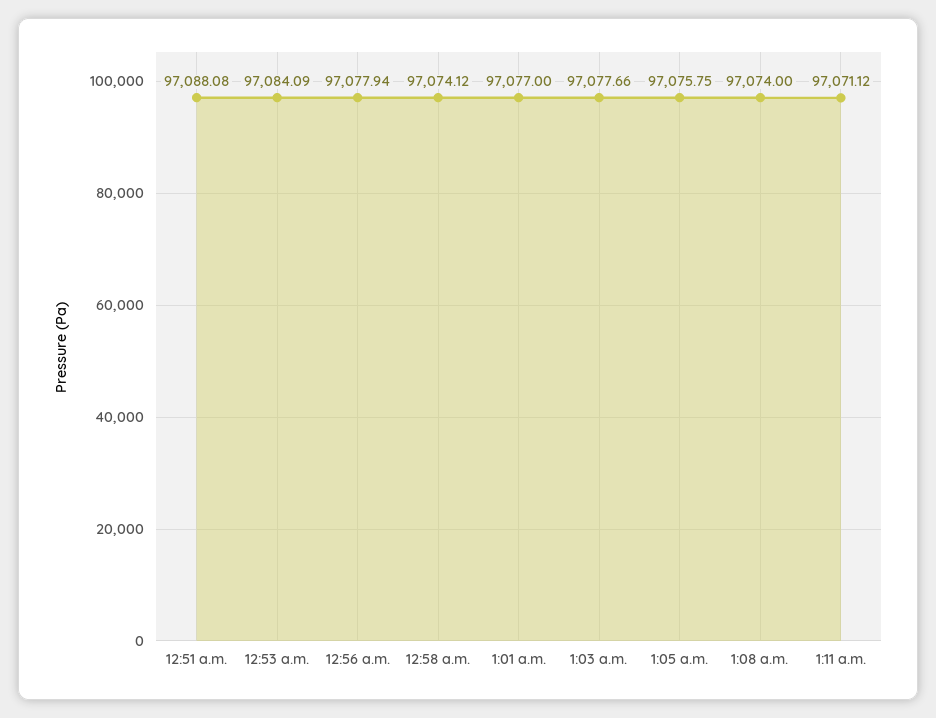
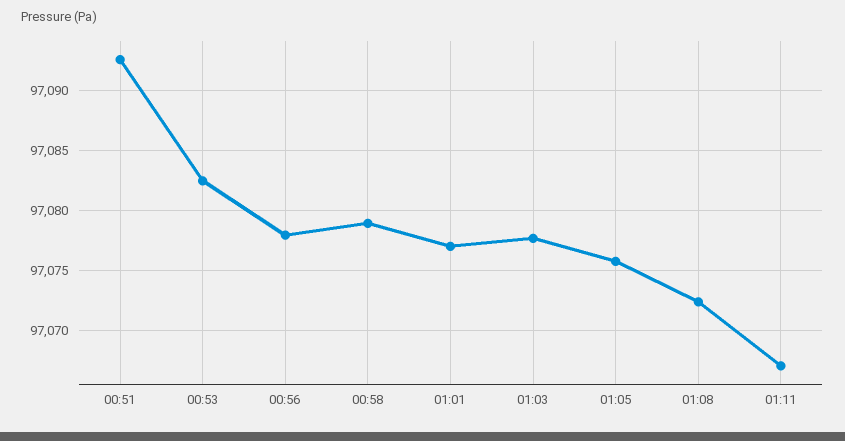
  {
-   "12:51 a.m.": 97088.08,
+   "12:51 a.m.": 97092.5,
-   "12:53 a.m.": 97084.09,
+   "12:53 a.m.": 97082.5,
    "12:56 a.m.": 97077.94,
-   "12:58 a.m.": 97074.12,
+   "12:58 a.m.": 97079,
    "1:01 a.m.": 97077,
    "1:03 a.m.": 97077.66,
    "1:05 a.m.": 97075.75,
-   "1:08 a.m.": 97074,
+   "1:08 a.m.": 97072.5,
-   "1:11 a.m.": 97071.12
+   "1:11 a.m.": 97067
  }

